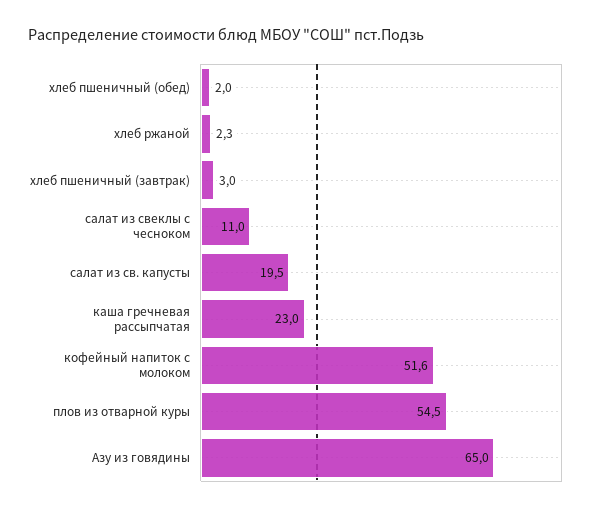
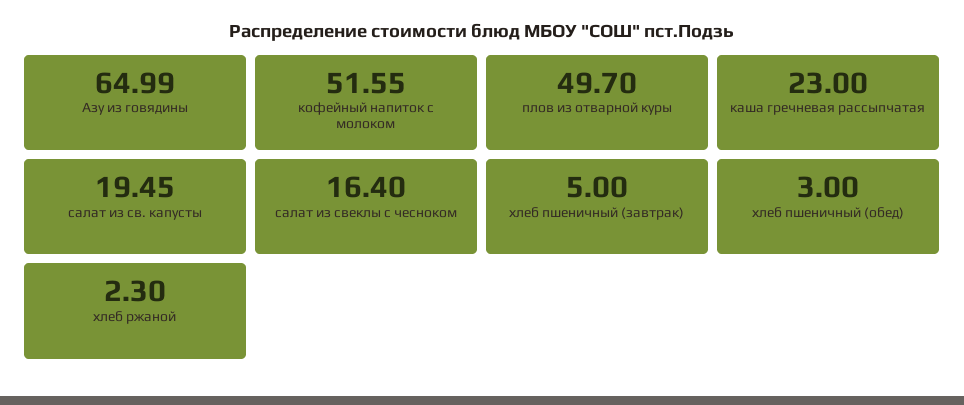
  {
-   "хлеб пшеничный (обед)": 2,
+   "хлеб пшеничный (обед)": 3,
    "хлеб ржаной": 2.3,
-   "хлеб пшеничный (завтрак)": 3,
+   "хлеб пшеничный (завтрак)": 5,
-   "салат из свеклы с чесноком": 11,
+   "салат из свеклы с чесноком": 16.4,
    "салат из св. капусты": 19.45,
    "каша гречневая рассыпчатая": 23,
    "кофейный напиток с молоком": 51.55,
-   "плов из отварной куры": 54.5,
+   "плов из отварной куры": 49.7,
    "Азу из говядины": 64.99
  }

